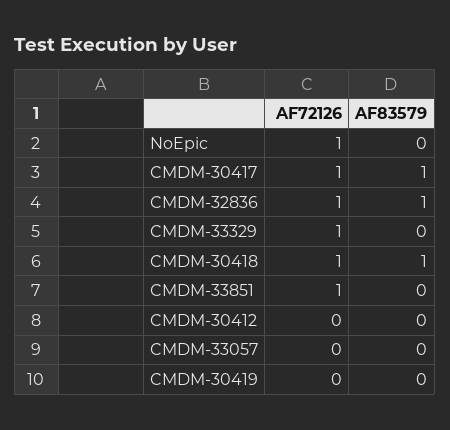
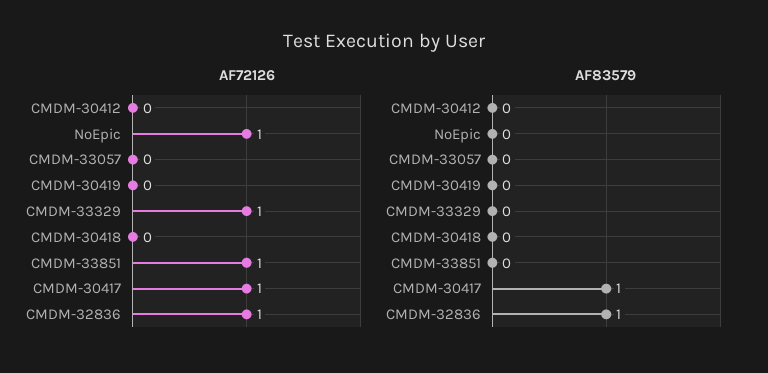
  {
    "AF72126": {
      "NoEpic": 1,
      "CMDM-30417": 1,
      "CMDM-32836": 1,
      "CMDM-33329": 1,
-     "CMDM-30418": 1,
+     "CMDM-30418": 0,
      "CMDM-33851": 1,
      "CMDM-30412": 0,
      "CMDM-33057": 0,
      "CMDM-30419": 0
    },
    "AF83579": {
      "NoEpic": 0,
      "CMDM-30417": 1,
      "CMDM-32836": 1,
      "CMDM-33329": 0,
-     "CMDM-30418": 1,
+     "CMDM-30418": 0,
      "CMDM-33851": 0,
      "CMDM-30412": 0,
      "CMDM-33057": 0,
      "CMDM-30419": 0
    }
  }

